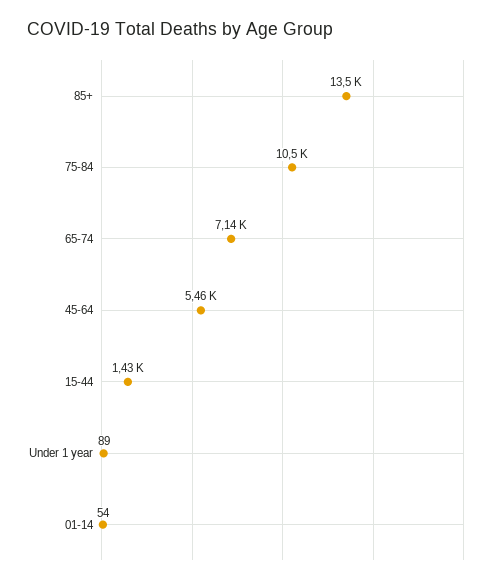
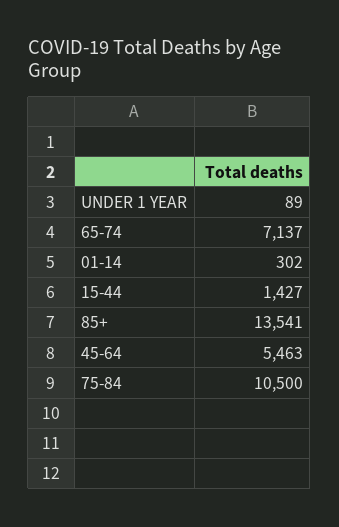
  {
    "85+": 13541,
    "75-84": 10500,
    "65-74": 7137,
    "45-64": 5463,
    "15-44": 1427,
    "Under 1 year": 89,
-   "01-14": 54
+   "01-14": 302
  }

